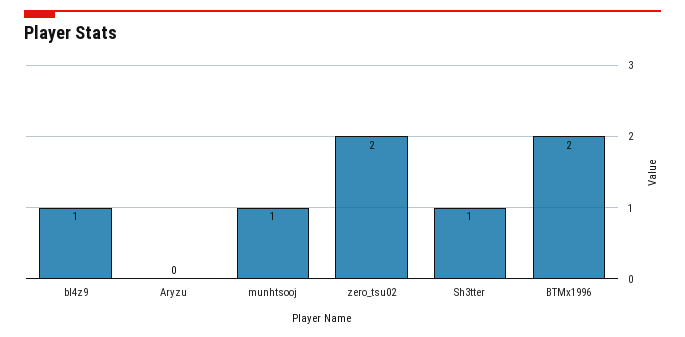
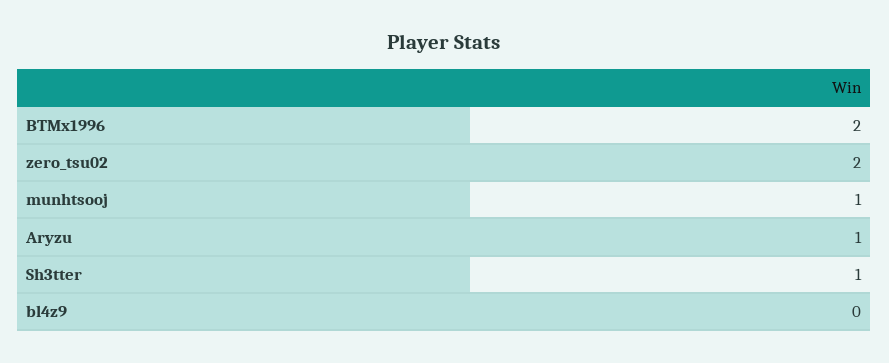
  {
-   "bl4z9": 1,
+   "bl4z9": 0,
-   "Aryzu": 0,
+   "Aryzu": 1,
    "munhtsooj": 1,
    "zero_tsu02": 2,
    "Sh3tter": 1,
    "BTMx1996": 2
  }

